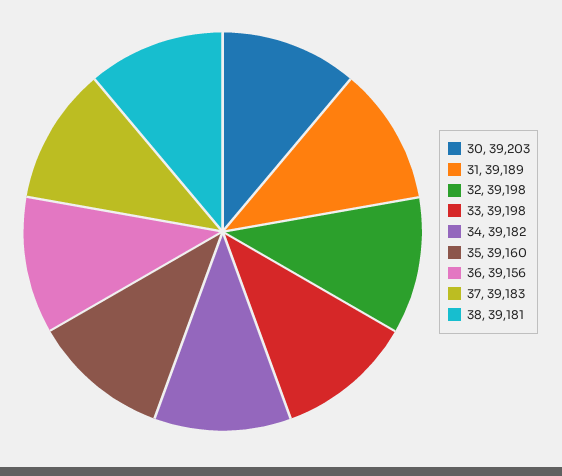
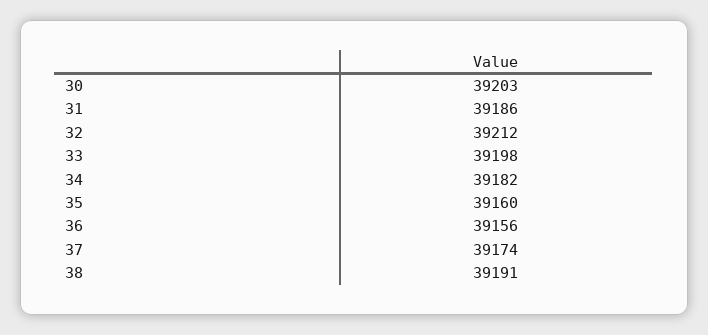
  {
    "30": 39203,
-   "31": 39189,
+   "31": 39186,
-   "32": 39198,
+   "32": 39212,
    "33": 39198,
    "34": 39182,
    "35": 39160,
    "36": 39156,
-   "37": 39183,
+   "37": 39174,
-   "38": 39181
+   "38": 39191
  }

